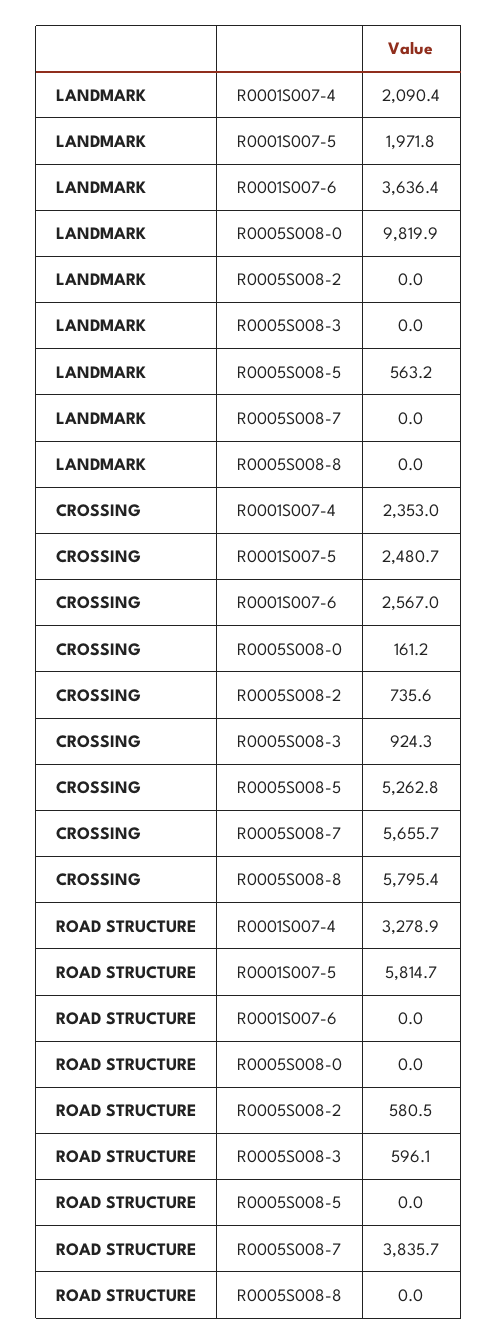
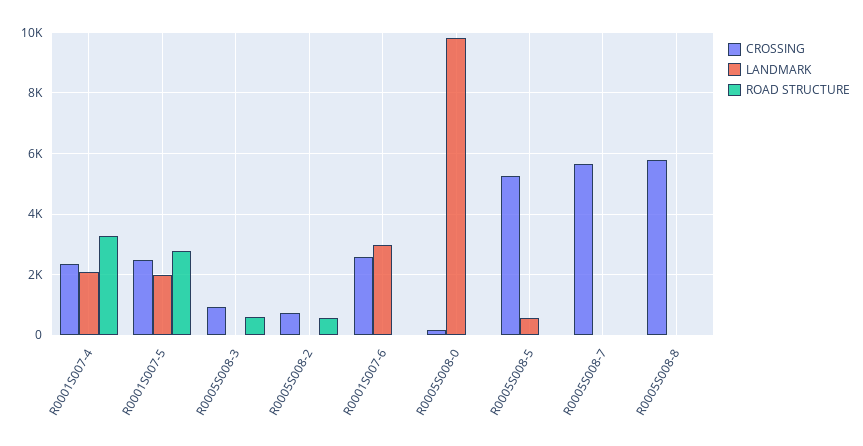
  {
    "LANDMARK": {
      "R0001S007-4": 2090.4,
      "R0001S007-5": 1971.8,
-     "R0001S007-6": 3636.4,
+     "R0001S007-6": 3000,
      "R0005S008-0": 9819.9,
      "R0005S008-2": 0,
      "R0005S008-3": 0,
      "R0005S008-5": 563.2,
      "R0005S008-7": 0,
      "R0005S008-8": 0
    },
    "CROSSING": {
      "R0001S007-4": 2353,
      "R0001S007-5": 2480.7,
      "R0001S007-6": 2567,
      "R0005S008-0": 161.2,
      "R0005S008-2": 735.6,
      "R0005S008-3": 924.3,
      "R0005S008-5": 5262.8,
      "R0005S008-7": 5655.7,
      "R0005S008-8": 5795.4
    },
    "ROAD STRUCTURE": {
      "R0001S007-4": 3278.9,
-     "R0001S007-5": 5814.7,
+     "R0001S007-5": 2800,
      "R0001S007-6": 0,
      "R0005S008-0": 0,
      "R0005S008-2": 580.5,
      "R0005S008-3": 596.1,
      "R0005S008-5": 0,
-     "R0005S008-7": 3835.7,
+     "R0005S008-7": 0,
      "R0005S008-8": 0
    }
  }

